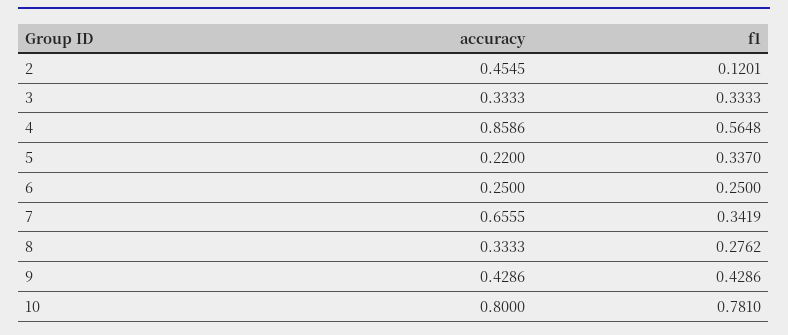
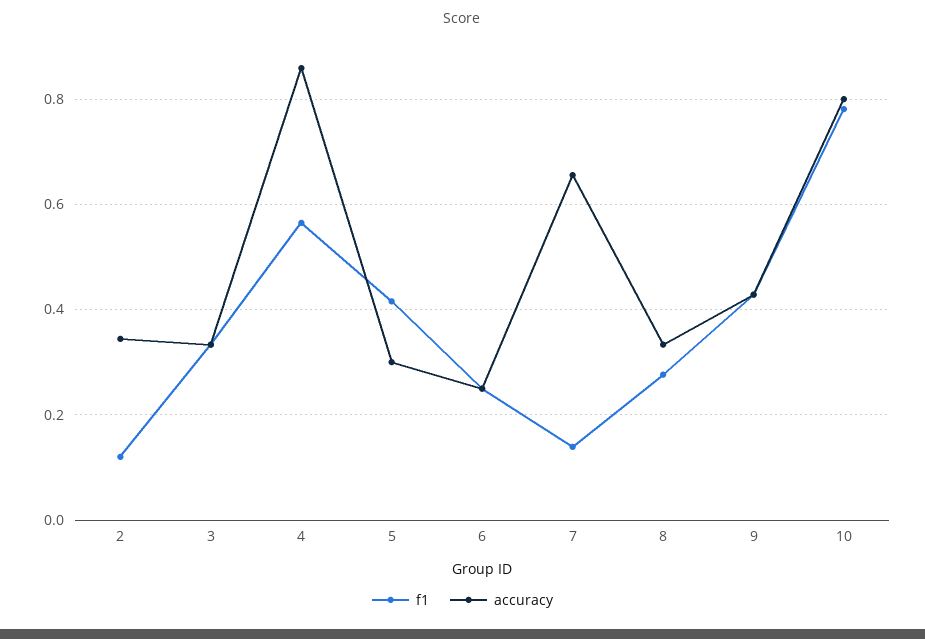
  {
    "accuracy": {
-     "2": 0.4545,
+     "2": 0.34,
      "3": 0.3333,
      "4": 0.8586,
-     "5": 0.22,
+     "5": 0.3,
      "6": 0.25,
      "7": 0.6555,
      "8": 0.3333,
      "9": 0.4286,
      "10": 0.8
    },
    "f1": {
      "2": 0.1201,
      "3": 0.3333,
      "4": 0.5648,
-     "5": 0.337,
+     "5": 0.42,
      "6": 0.25,
-     "7": 0.3419,
+     "7": 0.14,
      "8": 0.2762,
      "9": 0.4286,
      "10": 0.781
    }
  }

